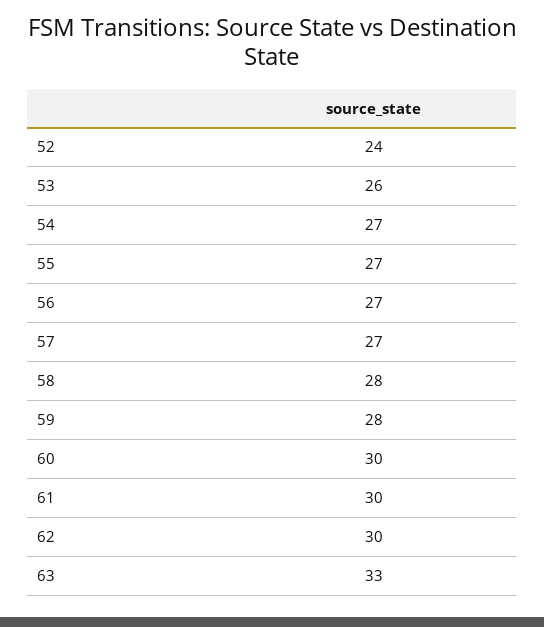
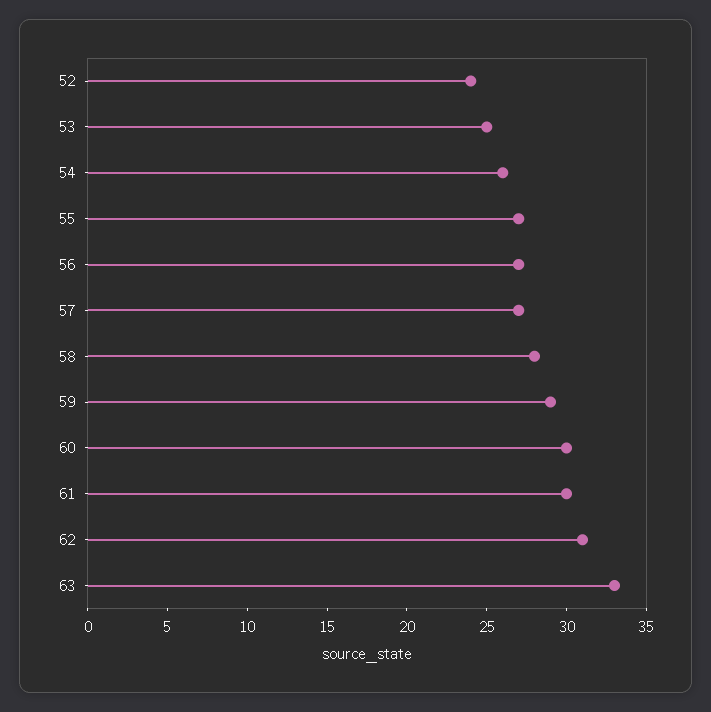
  {
    "52": 24,
-   "53": 26,
+   "53": 25,
-   "54": 27,
+   "54": 26,
    "55": 27,
    "56": 27,
    "57": 27,
    "58": 28,
-   "59": 28,
+   "59": 29,
    "60": 30,
    "61": 30,
-   "62": 30,
+   "62": 31,
    "63": 33
  }

